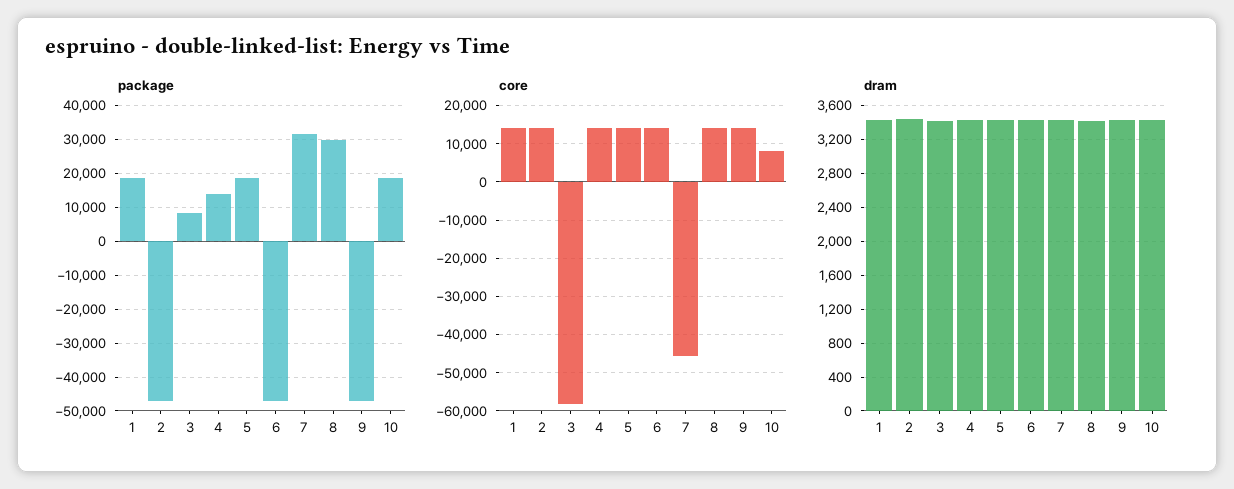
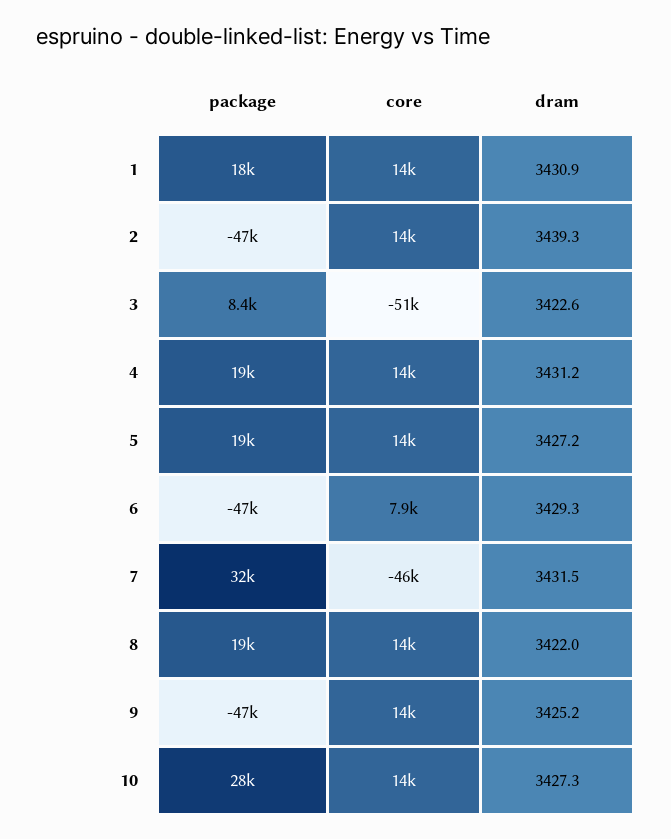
  {
    "package": {
      "1": 18000,
      "2": -47000,
      "3": 8400,
-     "4": 14000,
+     "4": 19000,
      "5": 19000,
      "6": -47000,
      "7": 32000,
-     "8": 30000,
+     "8": 19000,
      "9": -47000,
-     "10": 18000
+     "10": 28000
    },
    "core": {
      "1": 14000,
      "2": 14000,
-     "3": -58000,
+     "3": -51000,
      "4": 14000,
      "5": 14000,
-     "6": 14000,
+     "6": 7900,
      "7": -46000,
      "8": 14000,
      "9": 14000,
-     "10": 8000
+     "10": 14000
    },
    "dram": {
      "1": 3430.9,
      "2": 3439.3,
      "3": 3422.6,
      "4": 3431.2,
      "5": 3427.2,
      "6": 3429.3,
      "7": 3431.5,
      "8": 3422,
      "9": 3425.2,
      "10": 3427.3
    }
  }

